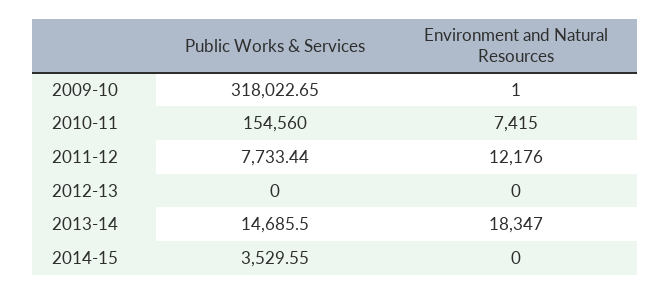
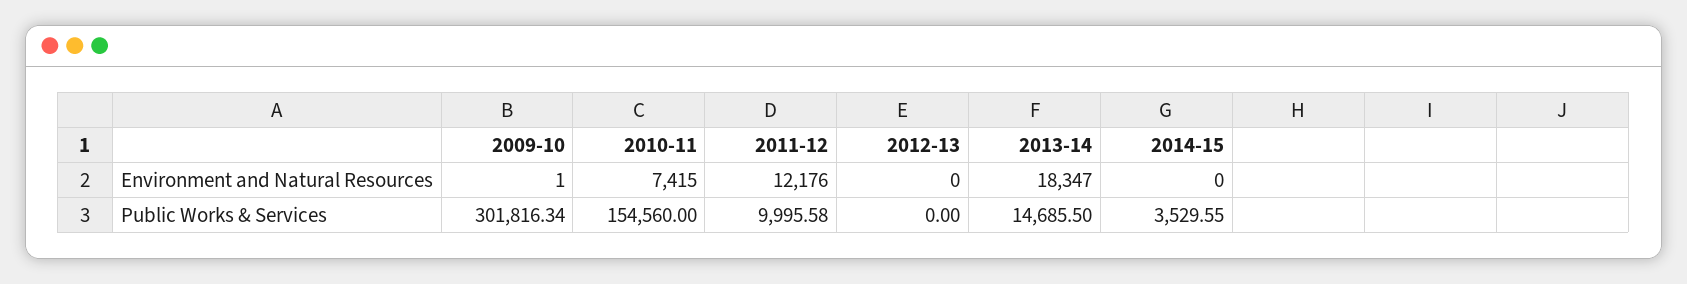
  {
    "Public Works & Services": {
-     "2009-10": 318022.65,
+     "2009-10": 301816.34,
      "2010-11": 154560,
-     "2011-12": 7733.44,
+     "2011-12": 9995.58,
      "2012-13": 0,
      "2013-14": 14685.5,
      "2014-15": 3529.55
    },
    "Environment and Natural Resources": {
      "2009-10": 1,
      "2010-11": 7415,
      "2011-12": 12176,
      "2012-13": 0,
      "2013-14": 18347,
      "2014-15": 0
    }
  }

